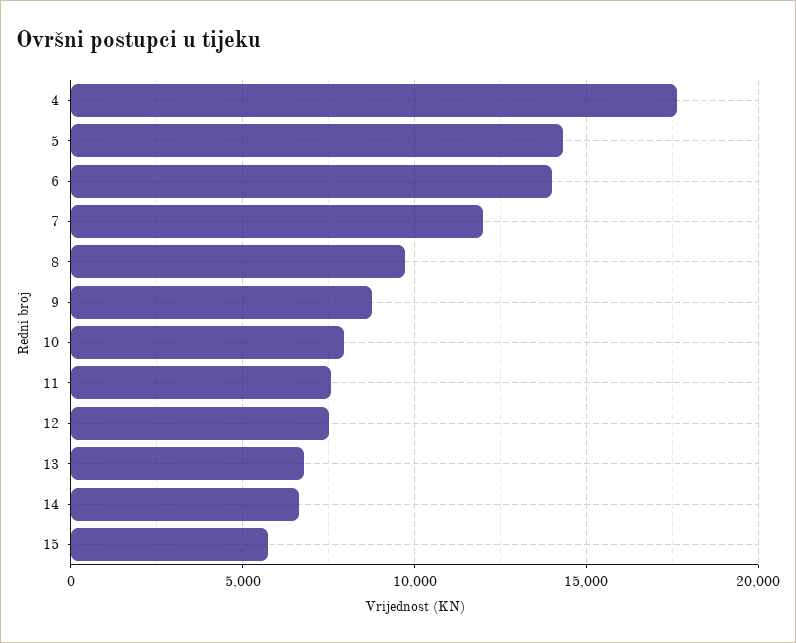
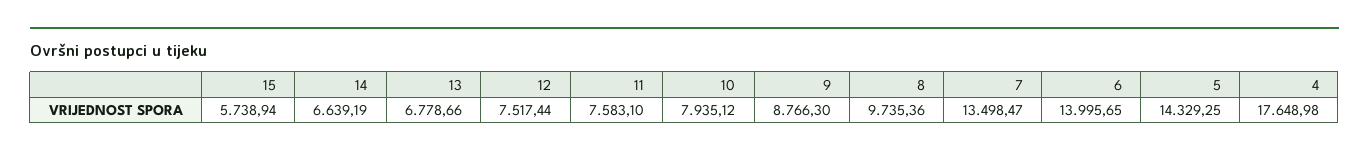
  {
    "4": 17648.98,
    "5": 14329.25,
    "6": 13995.65,
-   "7": 12000,
+   "7": 13498.47,
    "8": 9735.36,
    "9": 8766.3,
    "10": 7935.12,
    "11": 7583.1,
    "12": 7517.44,
    "13": 6778.66,
    "14": 6639.19,
    "15": 5738.94
  }

